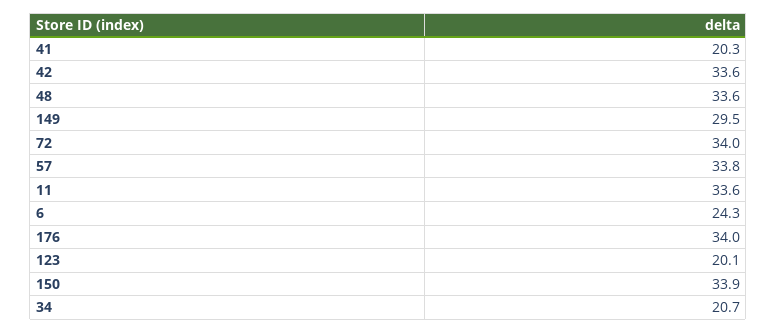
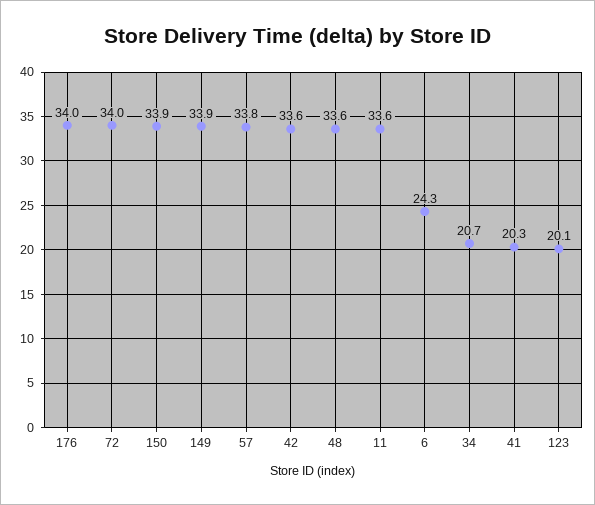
  {
    "41": 20.3,
    "42": 33.6,
    "48": 33.6,
-   "149": 29.5,
+   "149": 33.9,
    "72": 34,
    "57": 33.8,
    "11": 33.6,
    "6": 24.3,
    "176": 34,
    "123": 20.1,
    "150": 33.9,
    "34": 20.7
  }

